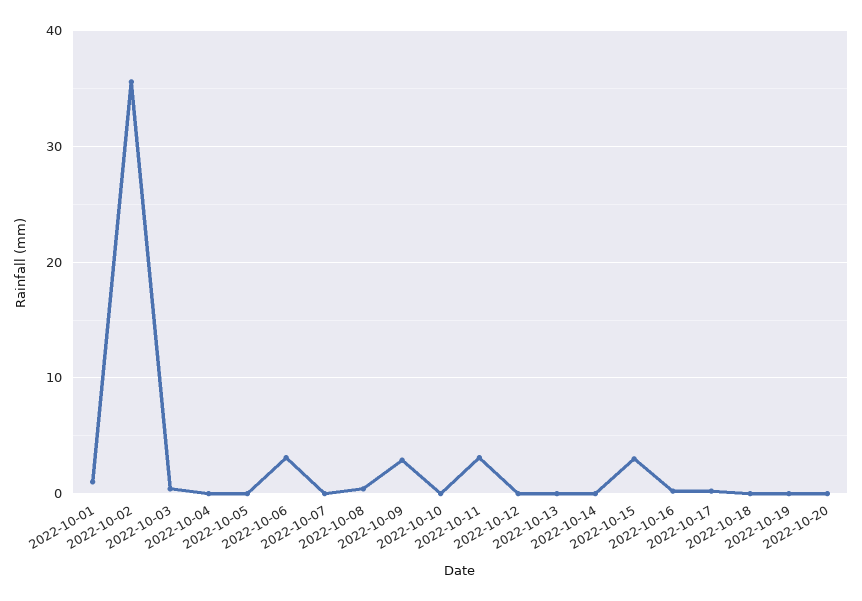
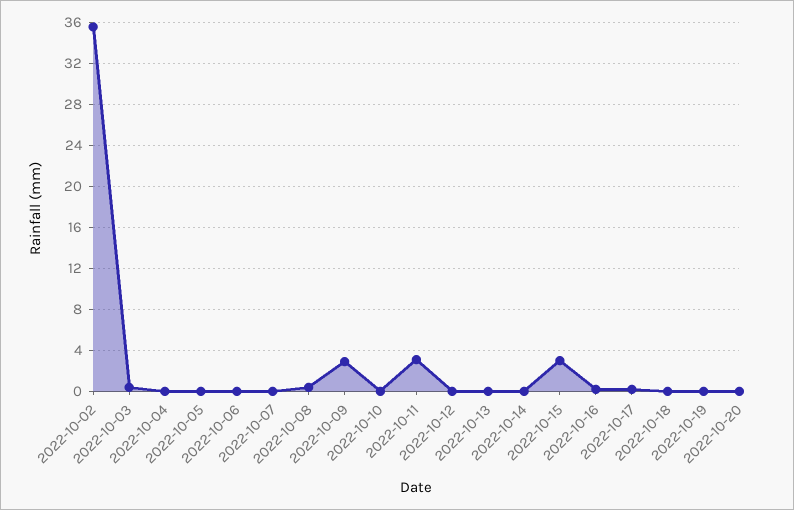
  {
-   "2022-10-01": 1,
    "2022-10-02": 36,
    "2022-10-03": 0,
    "2022-10-04": 0,
    "2022-10-05": 0,
-   "2022-10-06": 3,
+   "2022-10-06": 0,
    "2022-10-07": 0,
    "2022-10-08": 0,
    "2022-10-09": 3,
    "2022-10-10": 0,
    "2022-10-11": 3,
    "2022-10-12": 0,
    "2022-10-13": 0,
    "2022-10-14": 0,
    "2022-10-15": 3,
    "2022-10-16": 0,
    "2022-10-17": 0,
    "2022-10-18": 0,
    "2022-10-19": 0,
    "2022-10-20": 0
  }

